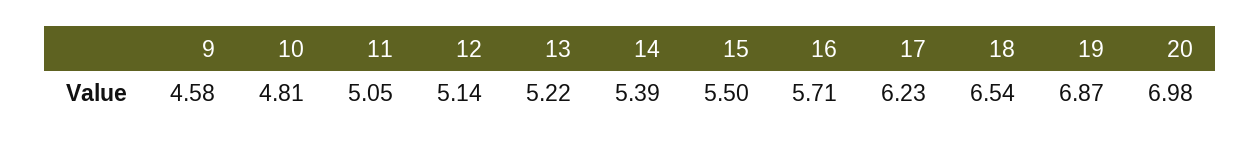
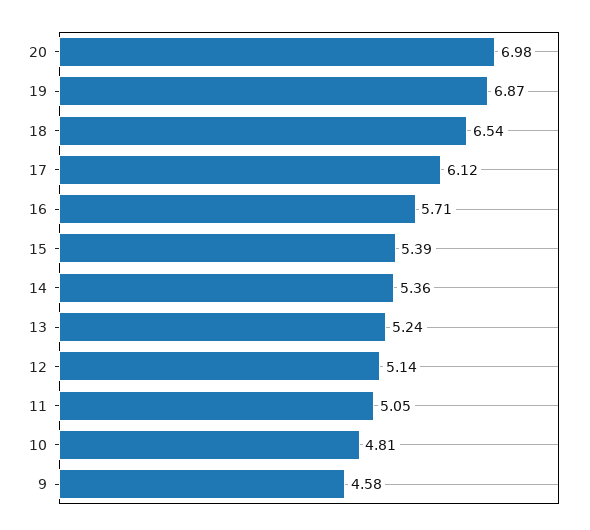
  {
    "9": 4.58,
    "10": 4.81,
    "11": 5.05,
    "12": 5.14,
-   "13": 5.22,
+   "13": 5.24,
-   "14": 5.39,
+   "14": 5.36,
-   "15": 5.5,
+   "15": 5.39,
    "16": 5.71,
-   "17": 6.23,
+   "17": 6.12,
    "18": 6.54,
    "19": 6.87,
    "20": 6.98
  }

